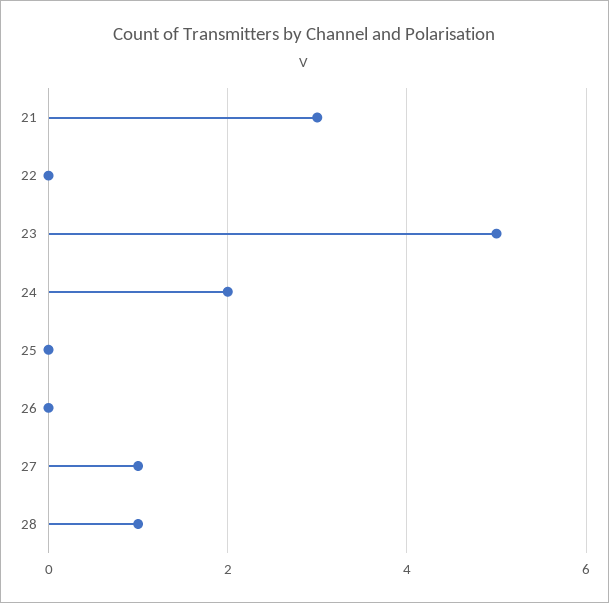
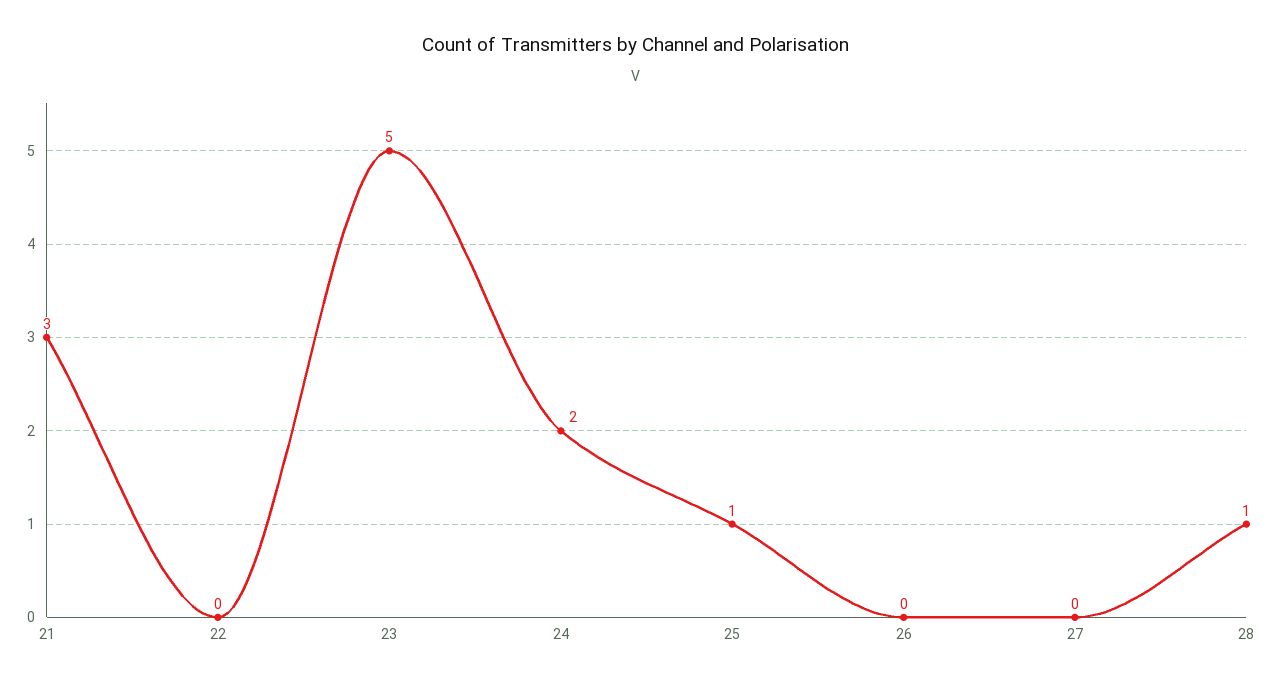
  {
    "21": 3,
    "22": 0,
    "23": 5,
    "24": 2,
-   "25": 0,
+   "25": 1,
    "26": 0,
-   "27": 1,
+   "27": 0,
    "28": 1
  }

